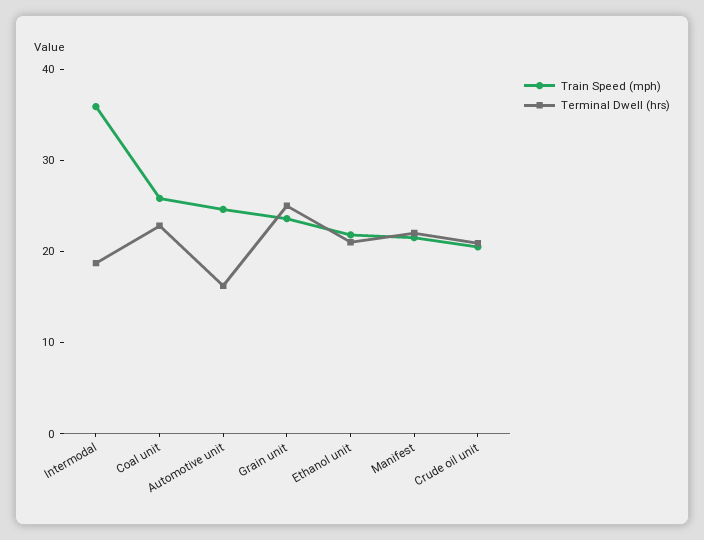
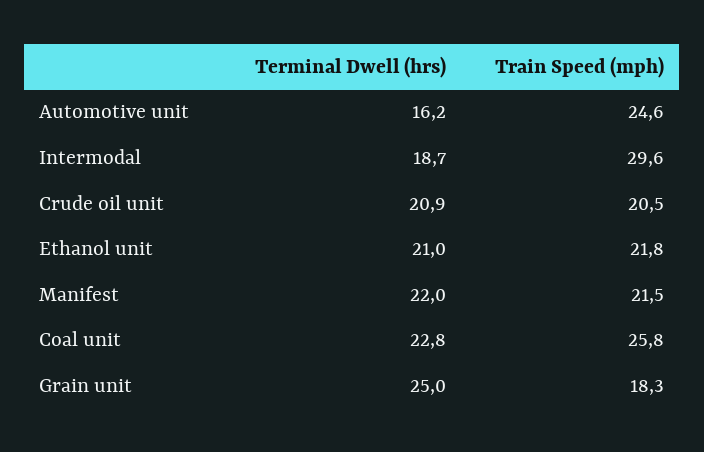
  {
    "Train Speed (mph)": {
-     "Intermodal": 36,
+     "Intermodal": 29.6,
      "Coal unit": 25.8,
      "Automotive unit": 24.6,
-     "Grain unit": 24,
+     "Grain unit": 18.3,
      "Ethanol unit": 21.8,
      "Manifest": 21.5,
      "Crude oil unit": 20.5
    },
    "Terminal Dwell (hrs)": {
      "Intermodal": 18.7,
      "Coal unit": 22.8,
      "Automotive unit": 16.2,
      "Grain unit": 25,
      "Ethanol unit": 21,
      "Manifest": 22,
      "Crude oil unit": 20.9
    }
  }

